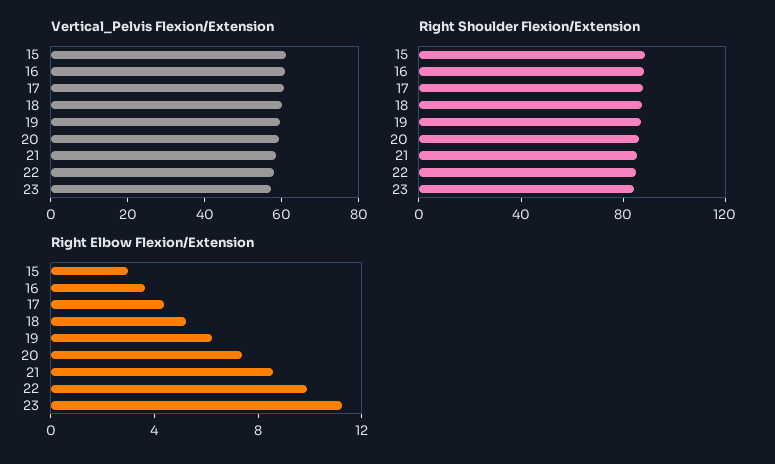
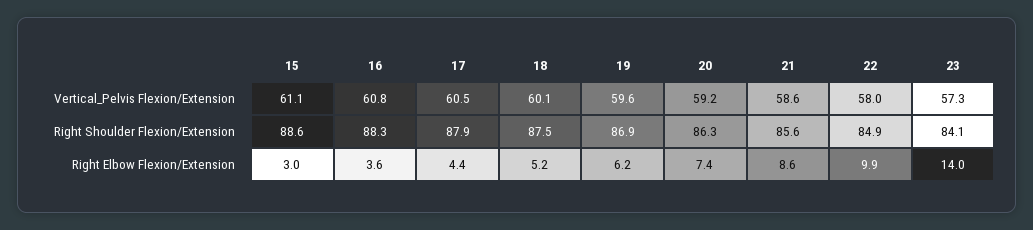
  {
    "Vertical_Pelvis Flexion/Extension": {
      "15": 61.1,
      "16": 60.8,
      "17": 60.5,
      "18": 60.1,
      "19": 59.6,
      "20": 59.2,
      "21": 58.6,
      "22": 58,
      "23": 57.3
    },
    "Right Shoulder Flexion/Extension": {
      "15": 88.6,
      "16": 88.3,
      "17": 87.9,
      "18": 87.5,
      "19": 86.9,
      "20": 86.3,
      "21": 85.6,
      "22": 84.9,
      "23": 84.1
    },
    "Right Elbow Flexion/Extension": {
      "15": 3,
      "16": 3.6,
      "17": 4.4,
      "18": 5.2,
      "19": 6.2,
      "20": 7.4,
      "21": 8.6,
      "22": 9.9,
-     "23": 11
+     "23": 14
    }
  }

